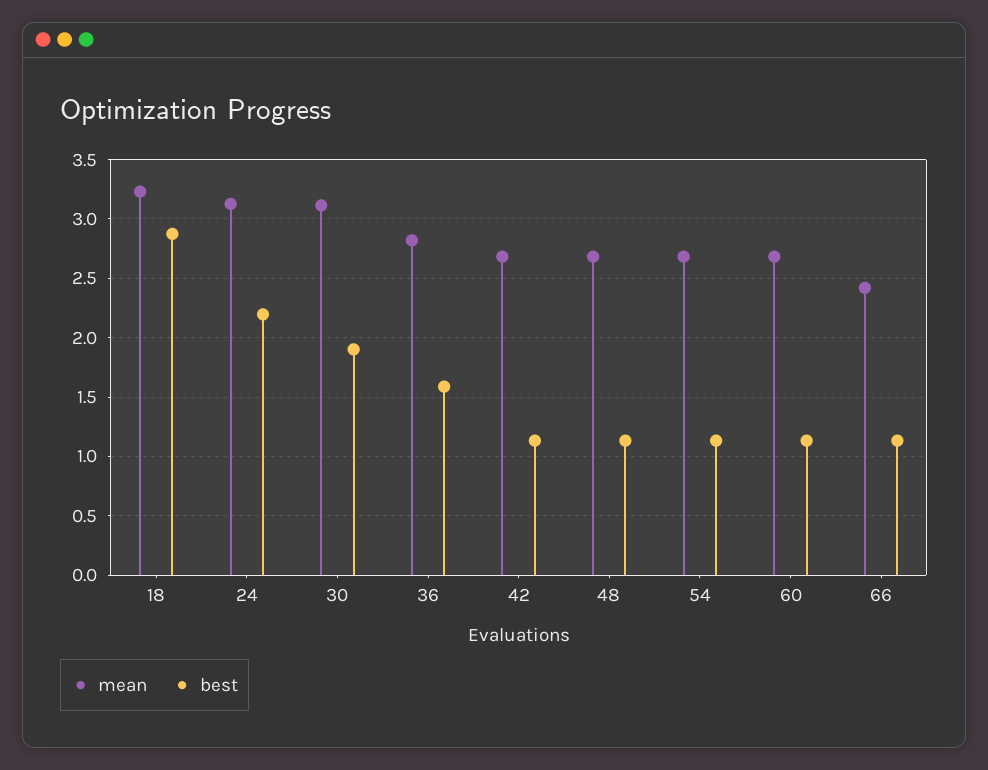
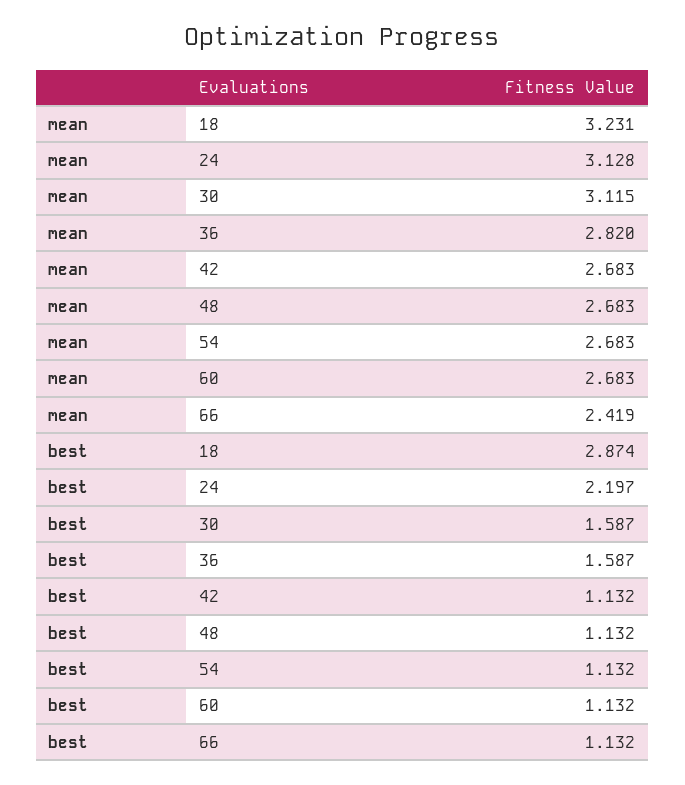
  {
    "mean": {
      "18": 3.231,
      "24": 3.128,
      "30": 3.115,
      "36": 2.82,
      "42": 2.683,
      "48": 2.683,
      "54": 2.683,
      "60": 2.683,
      "66": 2.419
    },
    "best": {
      "18": 2.874,
      "24": 2.197,
-     "30": 1.9,
+     "30": 1.587,
      "36": 1.587,
      "42": 1.132,
      "48": 1.132,
      "54": 1.132,
      "60": 1.132,
      "66": 1.132
    }
  }

